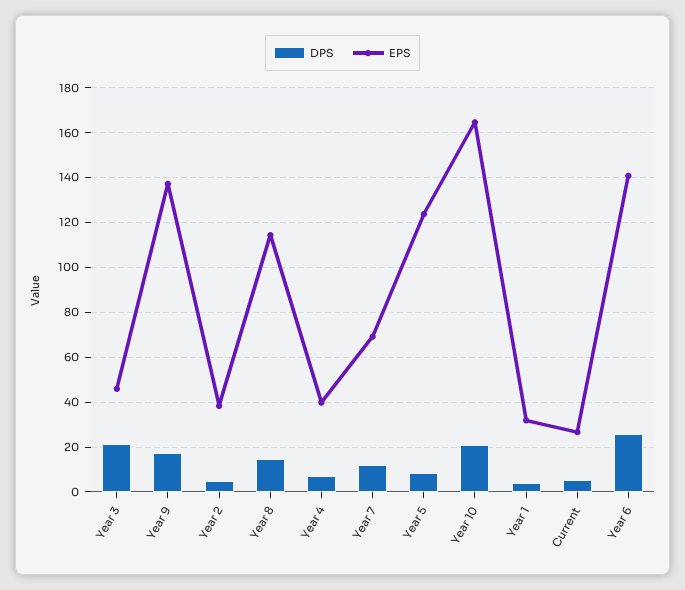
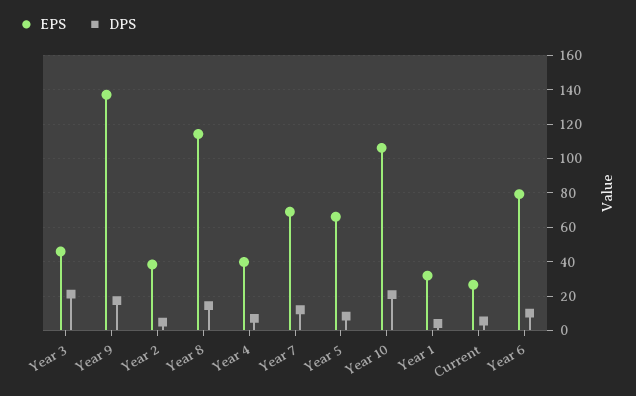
  {
    "DPS": {
      "Year 3": 20,
      "Year 9": 15,
      "Year 2": 5,
      "Year 8": 15,
      "Year 4": 5,
      "Year 7": 10,
      "Year 5": 10,
      "Year 10": 20,
      "Year 1": 5,
      "Current": 5,
-     "Year 6": 25
+     "Year 6": 10
    },
    "EPS": {
      "Year 3": 45,
      "Year 9": 135,
      "Year 2": 40,
      "Year 8": 115,
      "Year 4": 40,
      "Year 7": 70,
-     "Year 5": 125,
+     "Year 5": 65,
-     "Year 10": 165,
+     "Year 10": 105,
      "Year 1": 30,
      "Current": 25,
-     "Year 6": 140
+     "Year 6": 80
    }
  }

